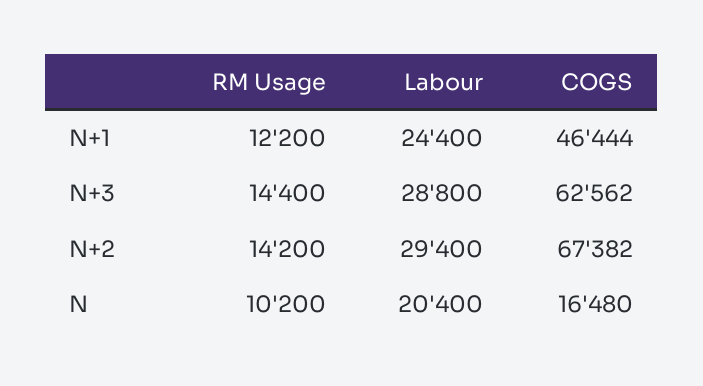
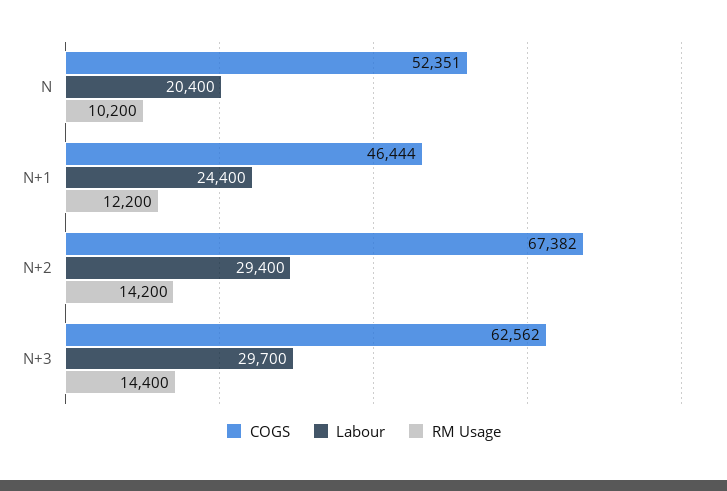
  {
    "RM Usage": {
      "N+1": 12200,
      "N+3": 14400,
      "N+2": 14200,
      "N": 10200
    },
    "Labour": {
      "N+1": 24400,
-     "N+3": 28800,
+     "N+3": 29700,
      "N+2": 29400,
      "N": 20400
    },
    "COGS": {
      "N+1": 46444,
      "N+3": 62562,
      "N+2": 67382,
-     "N": 16480
+     "N": 52351
    }
  }

